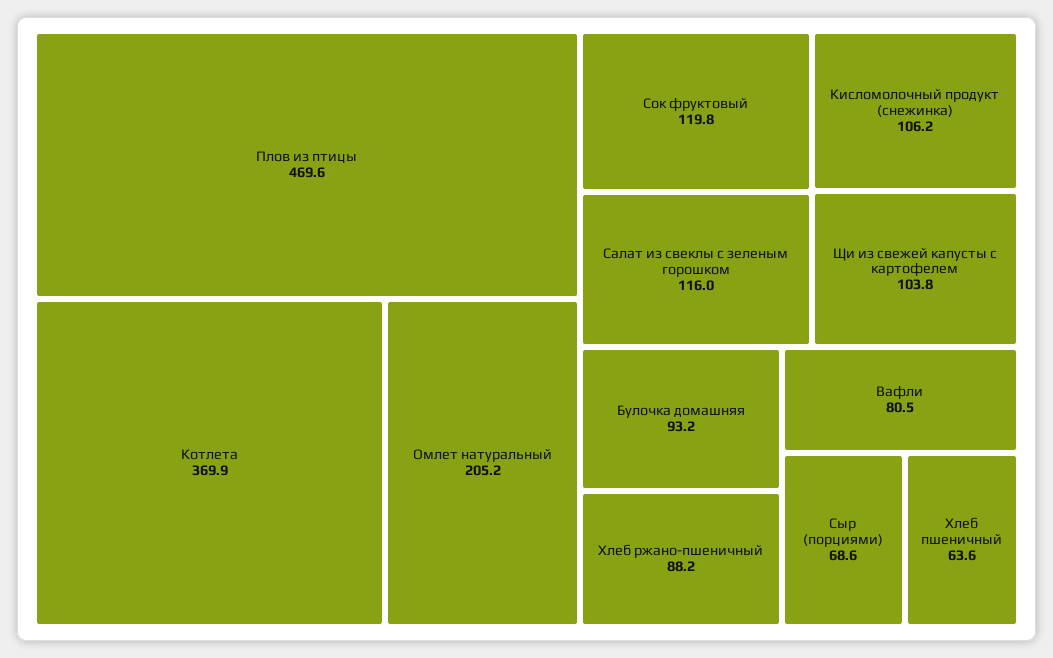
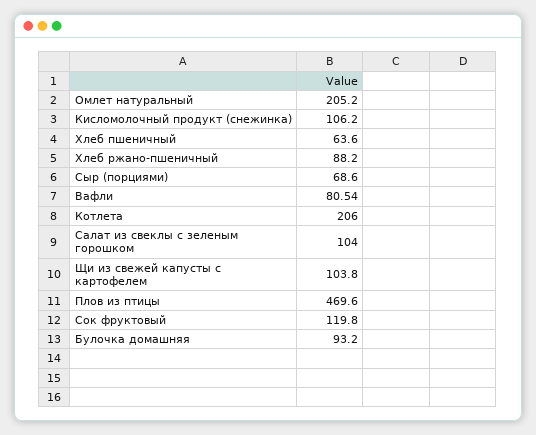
  {
    "Плов из птицы": 469.6,
-   "Котлета": 369.9,
+   "Котлета": 206,
    "Омлет натуральный": 205.2,
    "Сок фруктовый": 119.8,
-   "Салат из свеклы с зеленым горошком": 116,
+   "Салат из свеклы с зеленым горошком": 104,
    "Кисломолочный продукт (снежинка)": 106.2,
    "Щи из свежей капусты с картофелем": 103.8,
    "Булочка домашняя": 93.2,
    "Хлеб ржано-пшеничный": 88.2,
    "Вафли": 80.54,
    "Сыр (порциями)": 68.6,
    "Хлеб пшеничный": 63.6
  }

